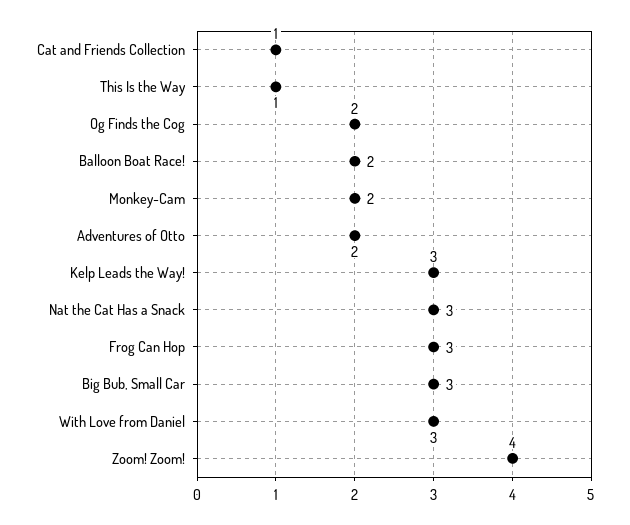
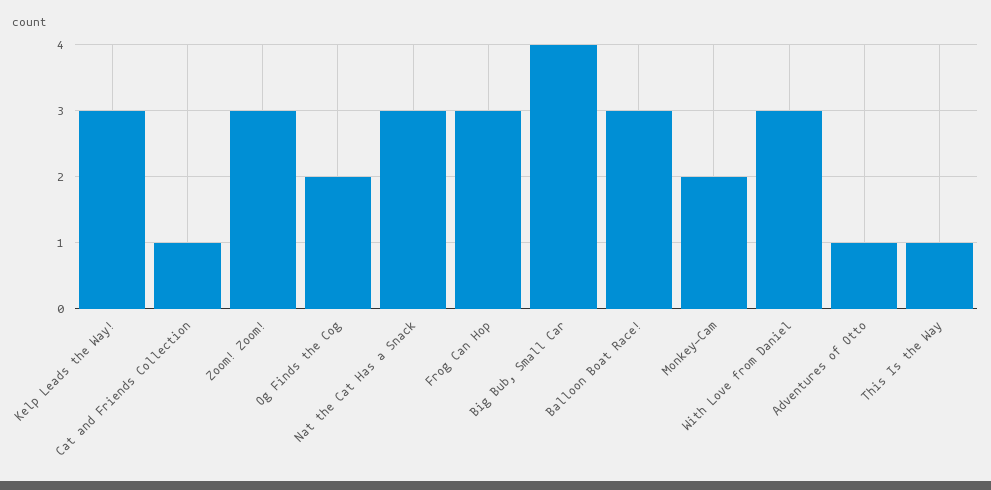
  {
    "Cat and Friends Collection": 1,
    "This Is the Way": 1,
    "Og Finds the Cog": 2,
-   "Balloon Boat Race!": 2,
+   "Balloon Boat Race!": 3,
    "Monkey-Cam": 2,
-   "Adventures of Otto": 2,
+   "Adventures of Otto": 1,
    "Kelp Leads the Way!": 3,
    "Nat the Cat Has a Snack": 3,
    "Frog Can Hop": 3,
-   "Big Bub, Small Car": 3,
+   "Big Bub, Small Car": 4,
    "With Love from Daniel": 3,
-   "Zoom! Zoom!": 4
+   "Zoom! Zoom!": 3
  }

